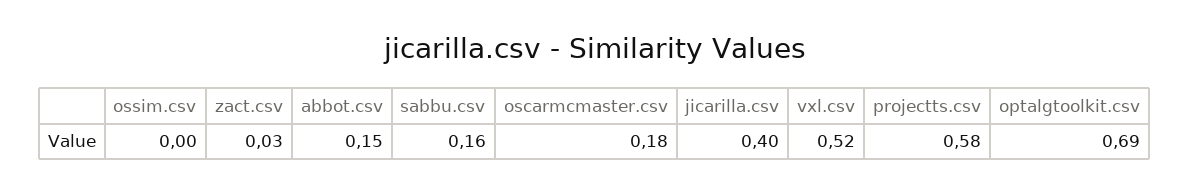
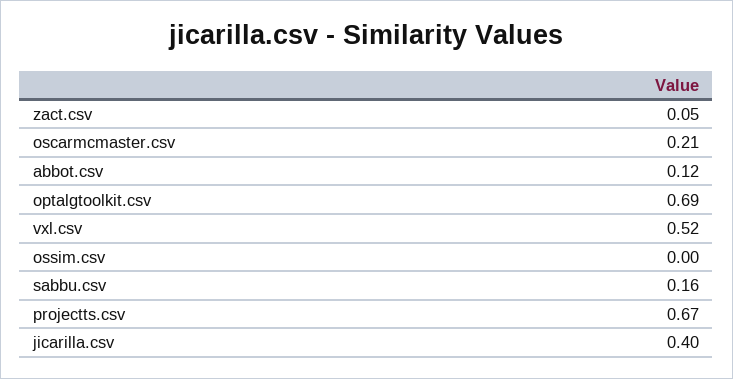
  {
    "ossim.csv": 0,
-   "zact.csv": 0.03,
+   "zact.csv": 0.05,
-   "abbot.csv": 0.15,
+   "abbot.csv": 0.12,
    "sabbu.csv": 0.16,
-   "oscarmcmaster.csv": 0.18,
+   "oscarmcmaster.csv": 0.21,
    "jicarilla.csv": 0.4,
    "vxl.csv": 0.52,
-   "projectts.csv": 0.58,
+   "projectts.csv": 0.67,
    "optalgtoolkit.csv": 0.69
  }

